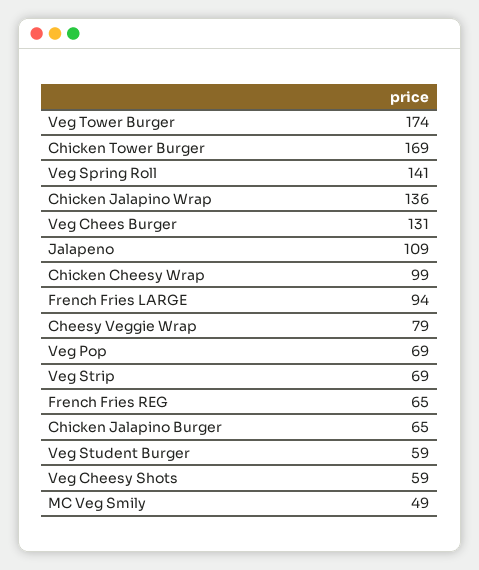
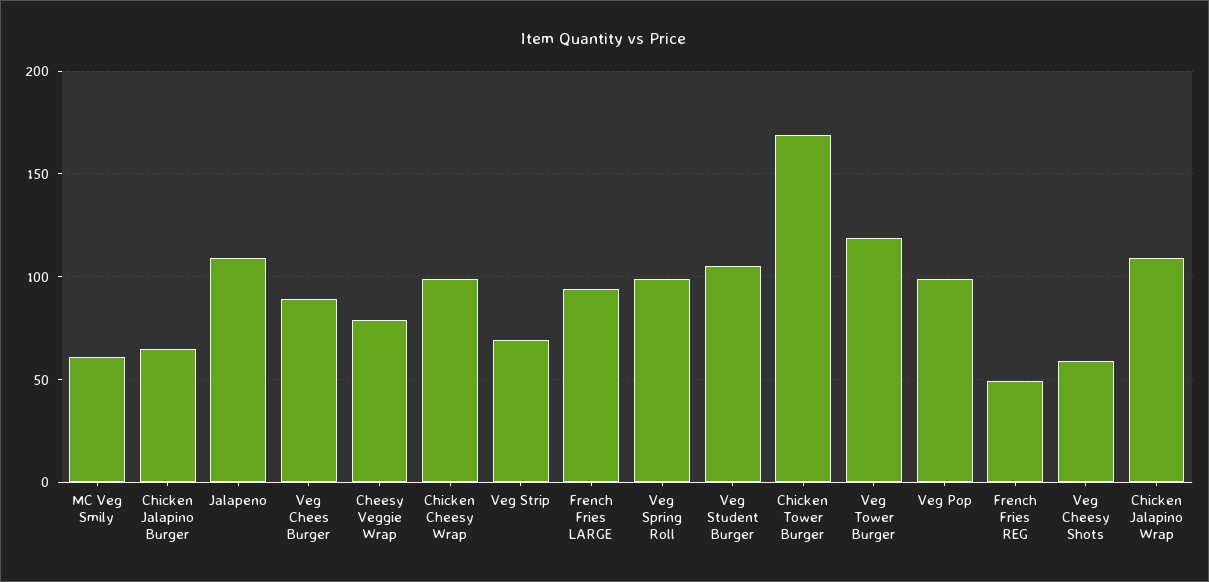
  {
-   "Veg Tower Burger": 174,
+   "Veg Tower Burger": 120,
    "Chicken Tower Burger": 169,
-   "Veg Spring Roll": 141,
+   "Veg Spring Roll": 100,
-   "Chicken Jalapino Wrap": 136,
+   "Chicken Jalapino Wrap": 110,
-   "Veg Chees Burger": 131,
+   "Veg Chees Burger": 90,
    "Jalapeno": 109,
    "Chicken Cheesy Wrap": 99,
    "French Fries LARGE": 94,
    "Cheesy Veggie Wrap": 79,
-   "Veg Pop": 69,
+   "Veg Pop": 100,
    "Veg Strip": 69,
-   "French Fries REG": 65,
+   "French Fries REG": 50,
    "Chicken Jalapino Burger": 65,
-   "Veg Student Burger": 59,
+   "Veg Student Burger": 105,
    "Veg Cheesy Shots": 59,
-   "MC Veg Smily": 49
+   "MC Veg Smily": 60
  }

